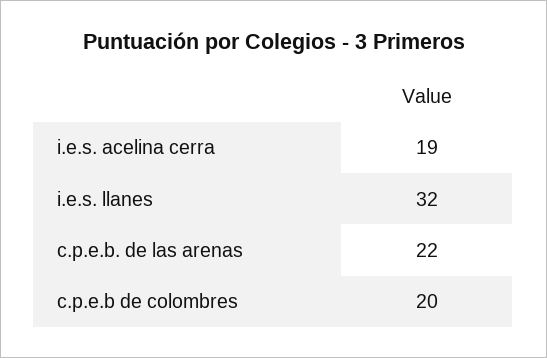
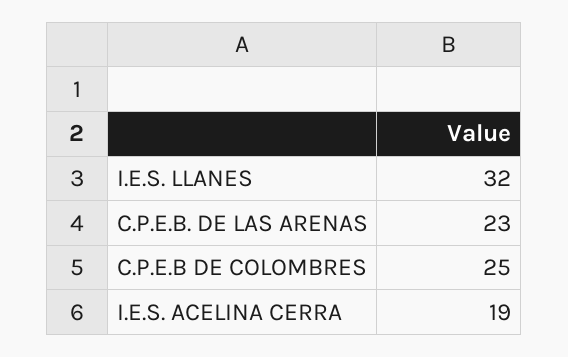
  {
    "i.e.s. acelina cerra": 19,
    "i.e.s. llanes": 32,
-   "c.p.e.b. de las arenas": 22,
+   "c.p.e.b. de las arenas": 23,
-   "c.p.e.b de colombres": 20
+   "c.p.e.b de colombres": 25
  }

